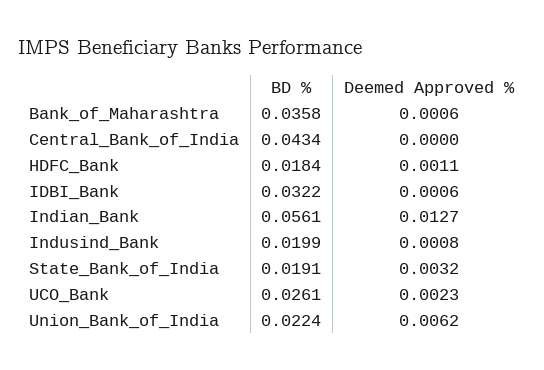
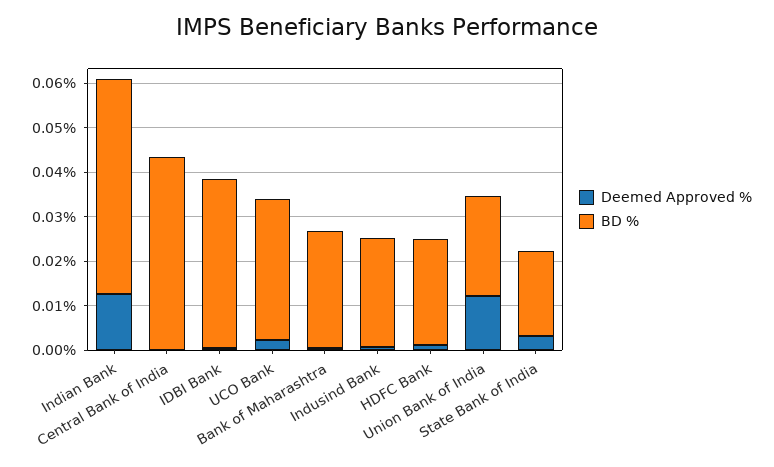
  {
    "BD %": {
-     "Bank_of_Maharashtra": 0.0358,
+     "Bank_of_Maharashtra": 0.026,
      "Central_Bank_of_India": 0.0434,
-     "HDFC_Bank": 0.0184,
+     "HDFC_Bank": 0.024,
-     "IDBI_Bank": 0.0322,
+     "IDBI_Bank": 0.038,
-     "Indian_Bank": 0.0561,
+     "Indian_Bank": 0.048,
-     "Indusind_Bank": 0.0199,
+     "Indusind_Bank": 0.024,
      "State_Bank_of_India": 0.0191,
-     "UCO_Bank": 0.0261,
+     "UCO_Bank": 0.032,
      "Union_Bank_of_India": 0.0224
    },
    "Deemed Approved %": {
      "Bank_of_Maharashtra": 0.0006,
      "Central_Bank_of_India": 0,
      "HDFC_Bank": 0.0011,
      "IDBI_Bank": 0.0006,
      "Indian_Bank": 0.0127,
      "Indusind_Bank": 0.0008,
      "State_Bank_of_India": 0.0032,
      "UCO_Bank": 0.0023,
-     "Union_Bank_of_India": 0.0062
+     "Union_Bank_of_India": 0.012
    }
  }

